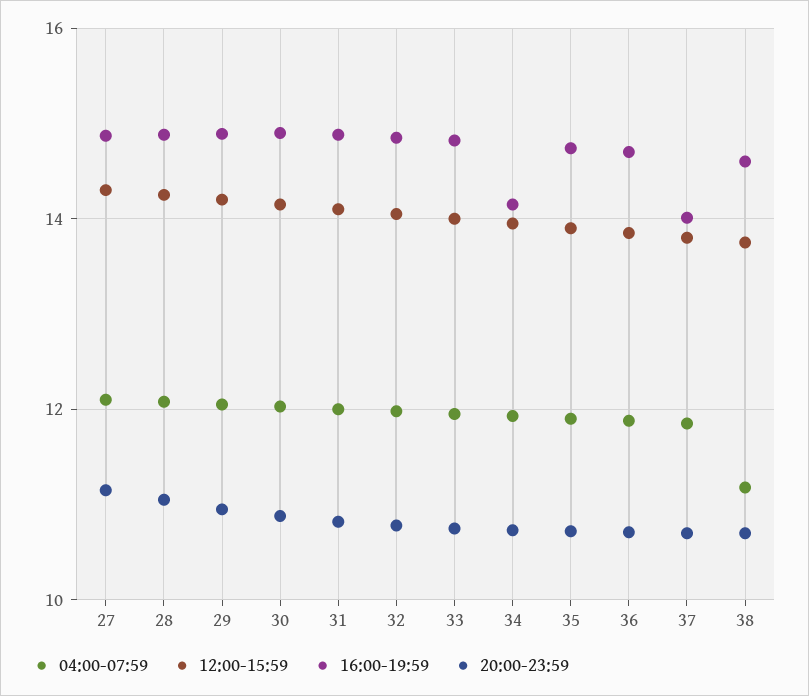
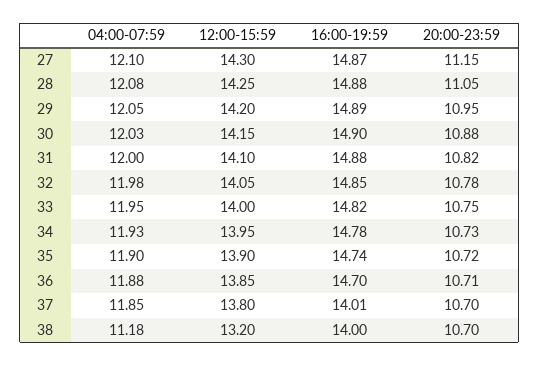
  {
    "04:00-07:59": {
      "27": 12.1,
      "28": 12.08,
      "29": 12.05,
      "30": 12.03,
      "31": 12,
      "32": 11.98,
      "33": 11.95,
      "34": 11.93,
      "35": 11.9,
      "36": 11.88,
      "37": 11.85,
      "38": 11.18
    },
    "12:00-15:59": {
      "27": 14.3,
      "28": 14.25,
      "29": 14.2,
      "30": 14.15,
      "31": 14.1,
      "32": 14.05,
      "33": 14,
      "34": 13.95,
      "35": 13.9,
      "36": 13.85,
      "37": 13.8,
-     "38": 13.8
+     "38": 13.2
    },
    "16:00-19:59": {
      "27": 14.87,
      "28": 14.88,
      "29": 14.89,
      "30": 14.9,
      "31": 14.88,
      "32": 14.85,
      "33": 14.82,
-     "34": 14.2,
+     "34": 14.78,
      "35": 14.74,
      "36": 14.7,
      "37": 14.01,
-     "38": 14.6
+     "38": 14
    },
    "20:00-23:59": {
      "27": 11.15,
      "28": 11.05,
      "29": 10.95,
      "30": 10.88,
      "31": 10.82,
      "32": 10.78,
      "33": 10.75,
      "34": 10.73,
      "35": 10.72,
      "36": 10.71,
      "37": 10.7,
      "38": 10.7
    }
  }

